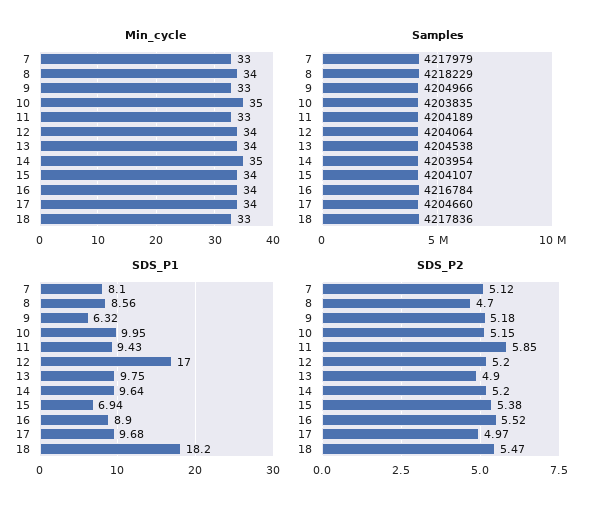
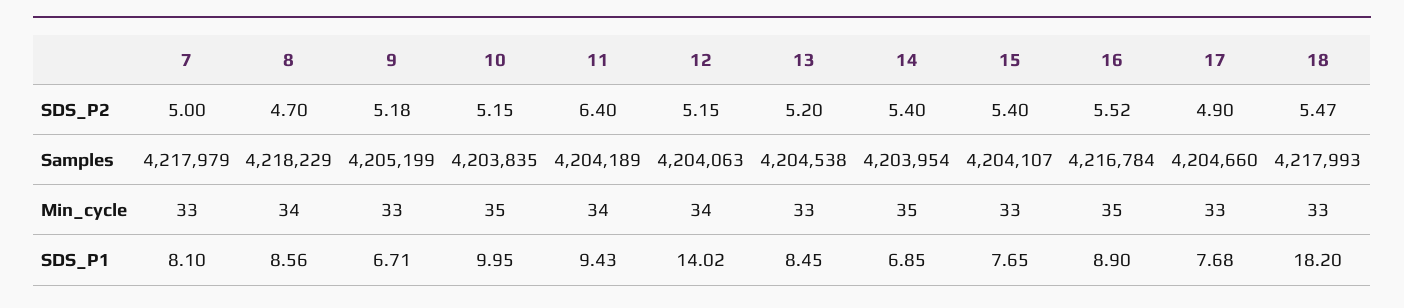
  {
    "Min_cycle": {
      "7": 33,
      "8": 34,
      "9": 33,
      "10": 35,
-     "11": 33,
+     "11": 34,
      "12": 34,
-     "13": 34,
+     "13": 33,
      "14": 35,
-     "15": 34,
+     "15": 33,
-     "16": 34,
+     "16": 35,
-     "17": 34,
+     "17": 33,
      "18": 33
    },
    "Samples": {
      "7": 4217979,
      "8": 4218229,
-     "9": 4204966,
+     "9": 4205199,
      "10": 4203835,
      "11": 4204189,
-     "12": 4204064,
+     "12": 4204063,
      "13": 4204538,
      "14": 4203954,
      "15": 4204107,
      "16": 4216784,
      "17": 4204660,
-     "18": 4217836
+     "18": 4217993
    },
    "SDS_P1": {
      "7": 8.1,
      "8": 8.56,
-     "9": 6.32,
+     "9": 6.71,
      "10": 9.95,
      "11": 9.43,
-     "12": 17,
+     "12": 14.02,
-     "13": 9.75,
+     "13": 8.45,
-     "14": 9.64,
+     "14": 6.85,
-     "15": 6.94,
+     "15": 7.65,
      "16": 8.9,
-     "17": 9.68,
+     "17": 7.68,
      "18": 18.2
    },
    "SDS_P2": {
-     "7": 5.12,
+     "7": 5,
      "8": 4.7,
      "9": 5.18,
      "10": 5.15,
-     "11": 5.85,
+     "11": 6.4,
-     "12": 5.2,
+     "12": 5.15,
-     "13": 4.9,
+     "13": 5.2,
-     "14": 5.2,
+     "14": 5.4,
-     "15": 5.38,
+     "15": 5.4,
      "16": 5.52,
-     "17": 4.97,
+     "17": 4.9,
      "18": 5.47
    }
  }

